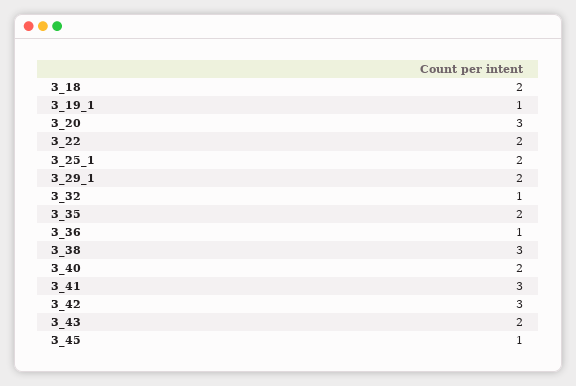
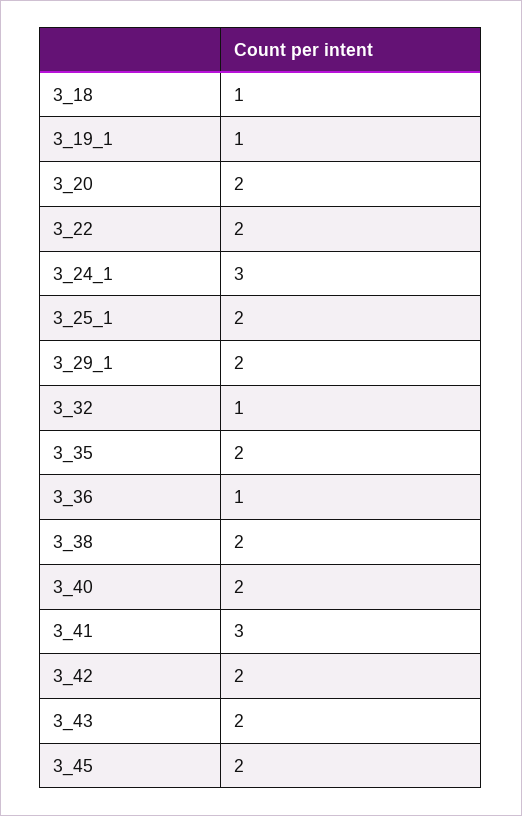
  {
-   "3_18": 2,
+   "3_18": 1,
    "3_19_1": 1,
-   "3_20": 3,
+   "3_20": 2,
    "3_22": 2,
    "3_25_1": 2,
    "3_29_1": 2,
    "3_32": 1,
    "3_35": 2,
    "3_36": 1,
-   "3_38": 3,
+   "3_38": 2,
    "3_40": 2,
    "3_41": 3,
-   "3_42": 3,
+   "3_42": 2,
    "3_43": 2,
-   "3_45": 1
+   "3_45": 2,
+   "3_24_1": 3
  }

